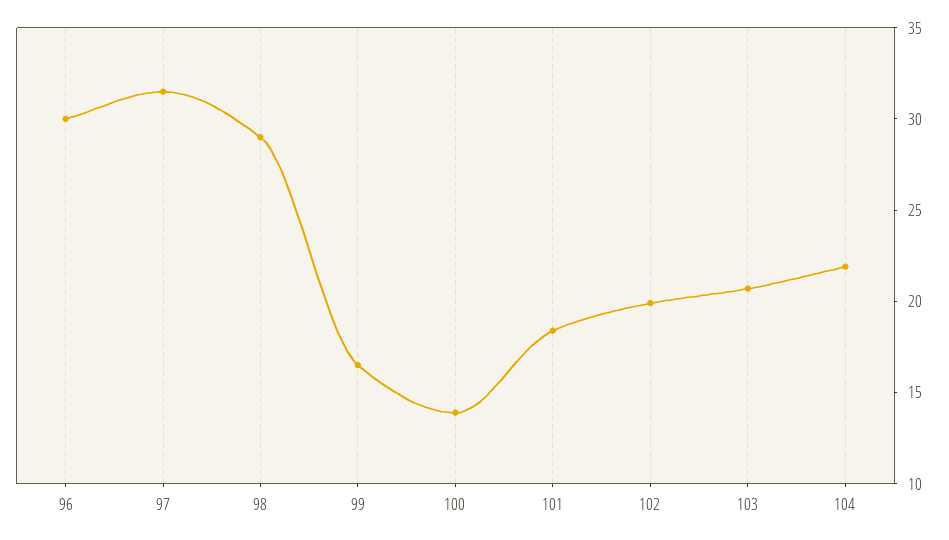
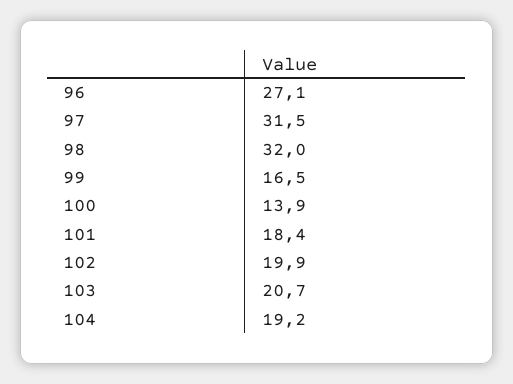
  {
-   "96": 30,
+   "96": 27.1,
    "97": 31.5,
-   "98": 29,
+   "98": 32,
    "99": 16.5,
    "100": 13.9,
    "101": 18.4,
    "102": 19.9,
    "103": 20.7,
-   "104": 22
+   "104": 19.2
  }

